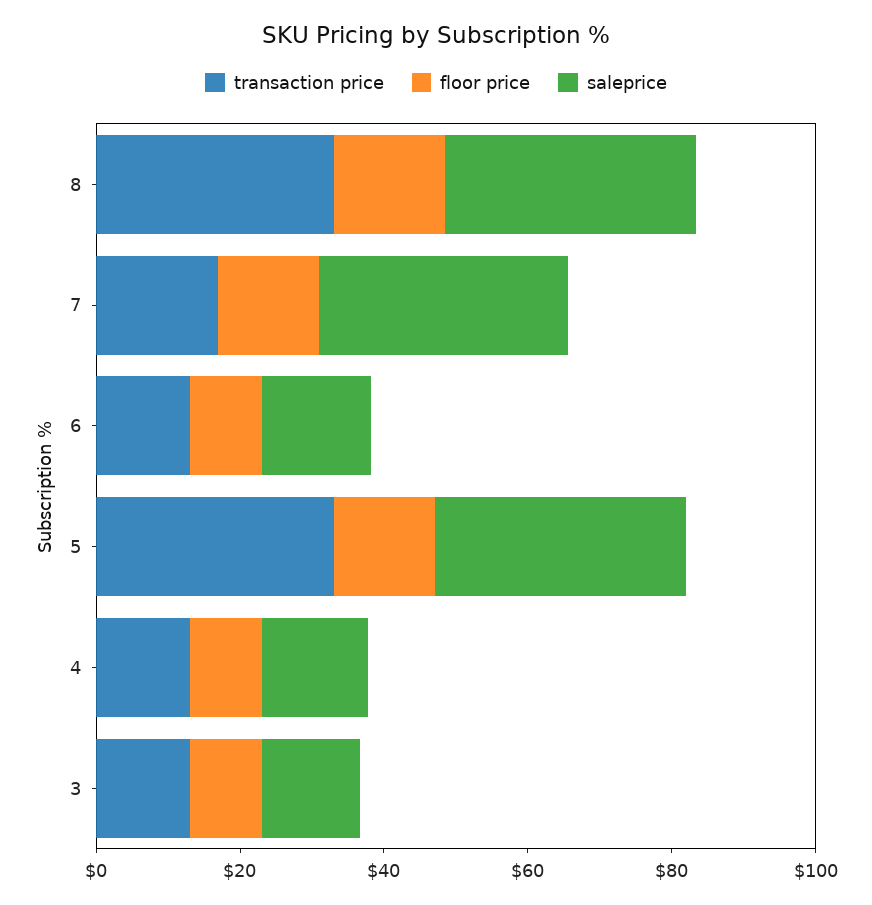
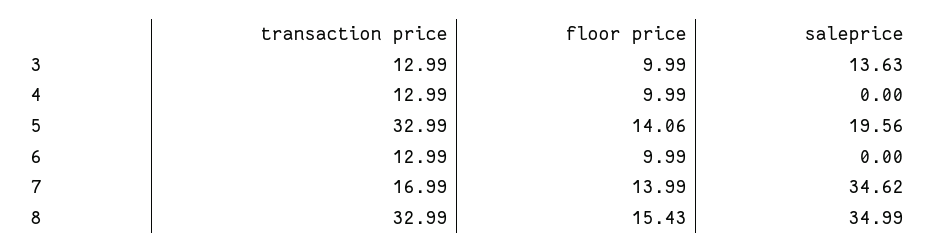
  {
    "transaction price": {
      "8": 32.99,
      "7": 16.99,
      "6": 12.99,
      "5": 32.99,
      "4": 12.99,
      "3": 12.99
    },
    "floor price": {
      "8": 15.43,
      "7": 13.99,
      "6": 9.99,
      "5": 14.06,
      "4": 9.99,
      "3": 9.99
    },
    "saleprice": {
      "8": 34.99,
      "7": 34.62,
-     "6": 15,
+     "6": 0,
-     "5": 35,
+     "5": 19.56,
-     "4": 15,
+     "4": 0,
      "3": 13.63
    }
  }

